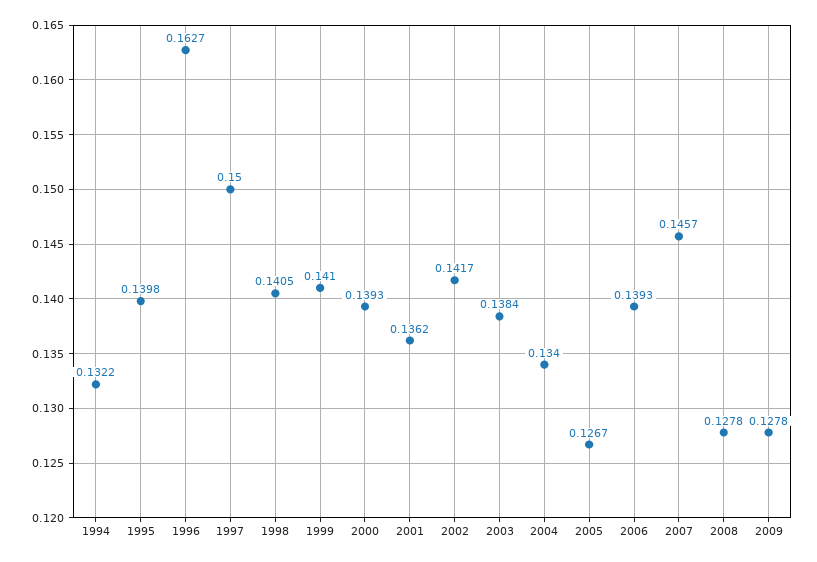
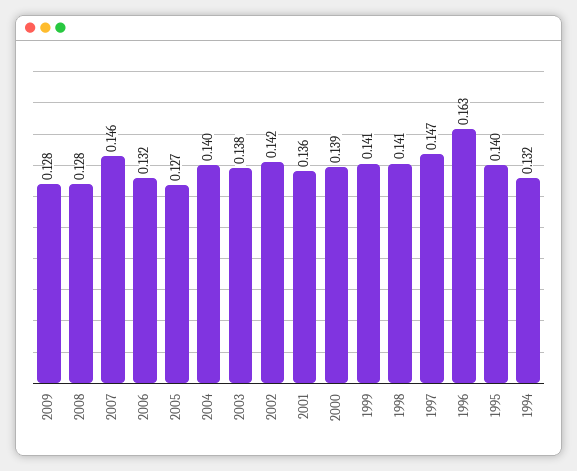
  {
    "1994": 0.1322,
    "1995": 0.1398,
    "1996": 0.1627,
-   "1997": 0.15,
+   "1997": 0.147,
    "1998": 0.1405,
    "1999": 0.141,
    "2000": 0.1393,
    "2001": 0.1362,
    "2002": 0.1417,
    "2003": 0.1384,
-   "2004": 0.134,
+   "2004": 0.14,
    "2005": 0.1267,
-   "2006": 0.1393,
+   "2006": 0.132,
    "2007": 0.1457,
    "2008": 0.1278,
    "2009": 0.1278
  }

